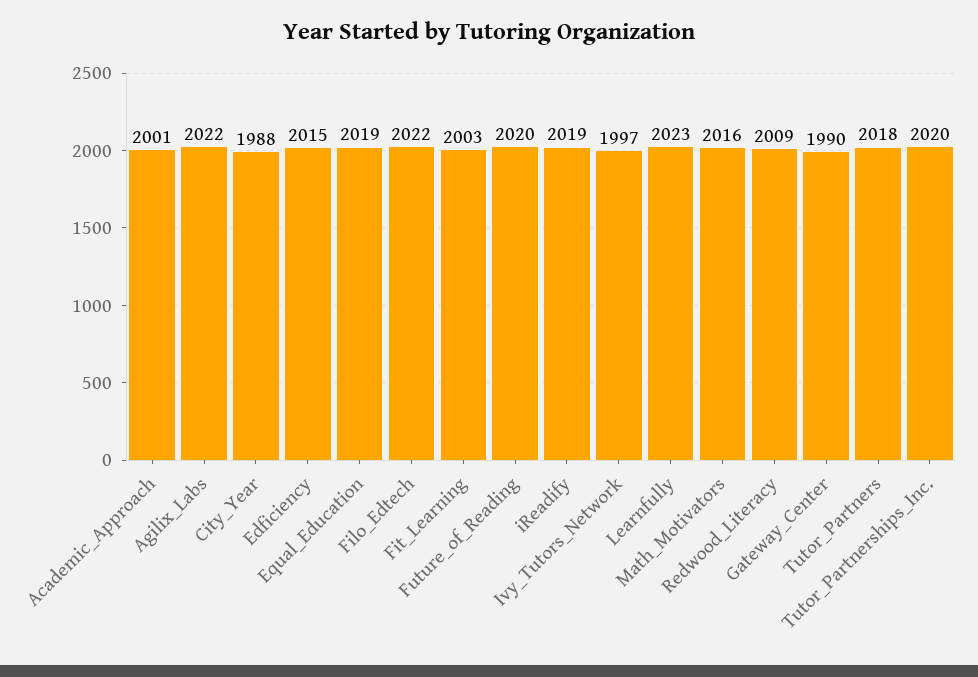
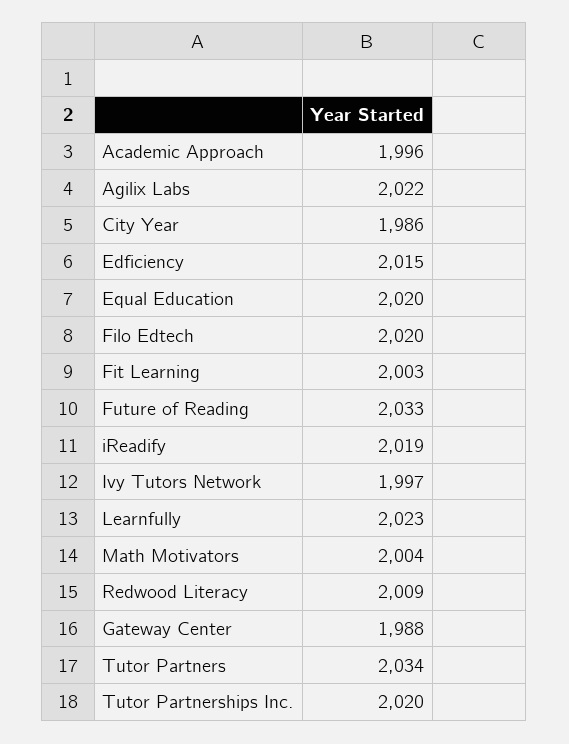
  {
-   "Academic_Approach": 2001,
+   "Academic_Approach": 1996,
    "Agilix_Labs": 2022,
-   "City_Year": 1988,
+   "City_Year": 1986,
    "Edficiency": 2015,
-   "Equal_Education": 2019,
+   "Equal_Education": 2020,
-   "Filo_Edtech": 2022,
+   "Filo_Edtech": 2020,
    "Fit_Learning": 2003,
-   "Future_of_Reading": 2020,
+   "Future_of_Reading": 2033,
    "iReadify": 2019,
    "Ivy_Tutors_Network": 1997,
    "Learnfully": 2023,
-   "Math_Motivators": 2016,
+   "Math_Motivators": 2004,
    "Redwood_Literacy": 2009,
-   "Gateway_Center": 1990,
+   "Gateway_Center": 1988,
-   "Tutor_Partners": 2018,
+   "Tutor_Partners": 2034,
    "Tutor_Partnerships_Inc.": 2020
  }

